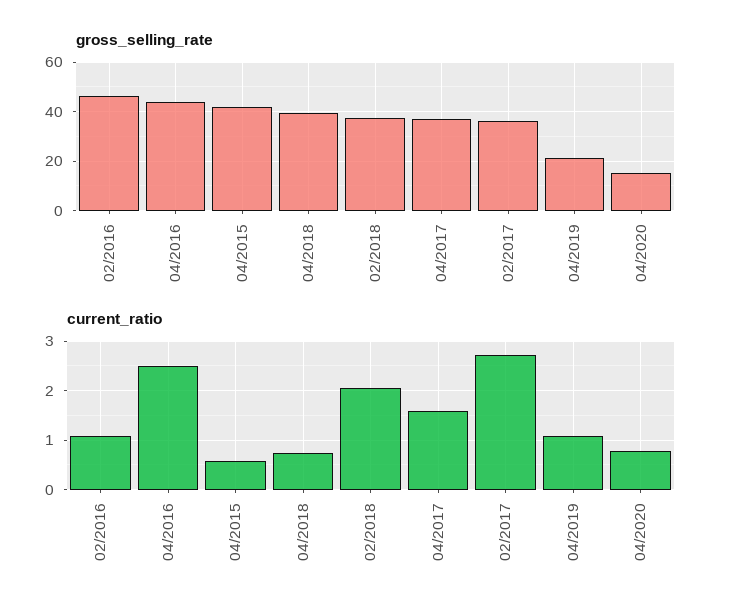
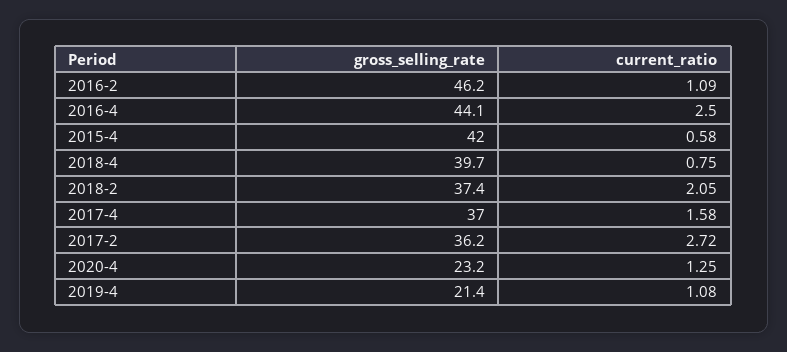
  {
    "gross_selling_rate": {
      "02/2016": 46.2,
      "04/2016": 44.1,
      "04/2015": 42,
      "04/2018": 39.7,
      "02/2018": 37.4,
      "04/2017": 37,
      "02/2017": 36.2,
      "04/2019": 21.4,
-     "04/2020": 15
+     "04/2020": 23.2
    },
    "current_ratio": {
      "02/2016": 1.09,
      "04/2016": 2.5,
      "04/2015": 0.58,
      "04/2018": 0.75,
      "02/2018": 2.05,
      "04/2017": 1.58,
      "02/2017": 2.72,
      "04/2019": 1.08,
-     "04/2020": 0.8
+     "04/2020": 1.25
    }
  }

